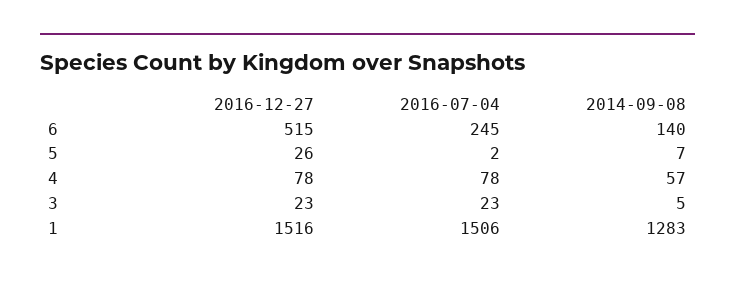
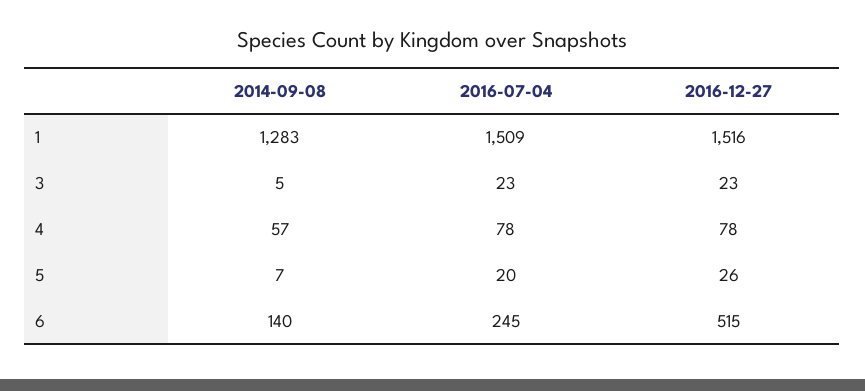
  {
    "2016-12-27": {
      "6": 515,
      "5": 26,
      "4": 78,
      "3": 23,
      "1": 1516
    },
    "2016-07-04": {
      "6": 245,
-     "5": 2,
+     "5": 20,
      "4": 78,
      "3": 23,
-     "1": 1506
+     "1": 1509
    },
    "2014-09-08": {
      "6": 140,
      "5": 7,
      "4": 57,
      "3": 5,
      "1": 1283
    }
  }

